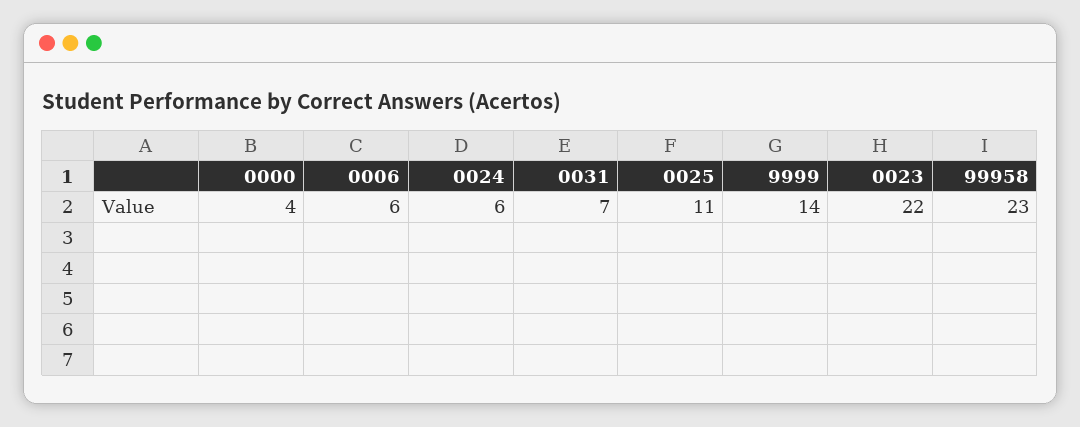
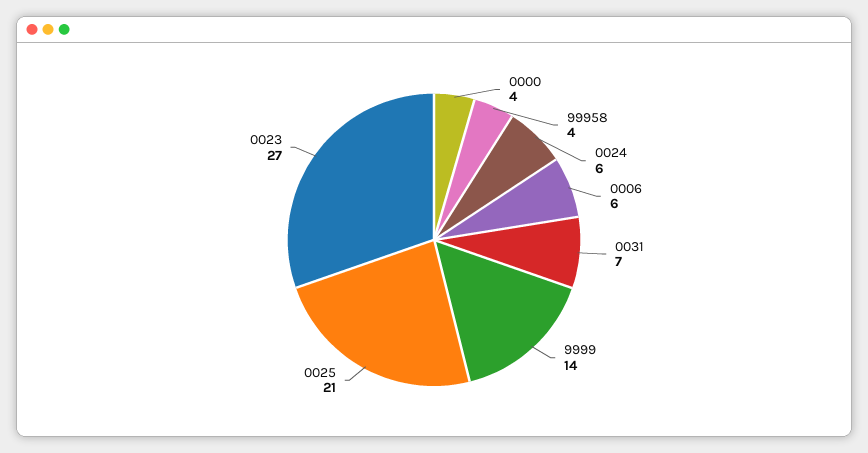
  {
    "0000": 4,
    "0006": 6,
    "0024": 6,
    "0031": 7,
-   "0025": 11,
+   "0025": 21,
    "9999": 14,
-   "0023": 22,
+   "0023": 27,
-   "99958": 23
+   "99958": 4
  }

